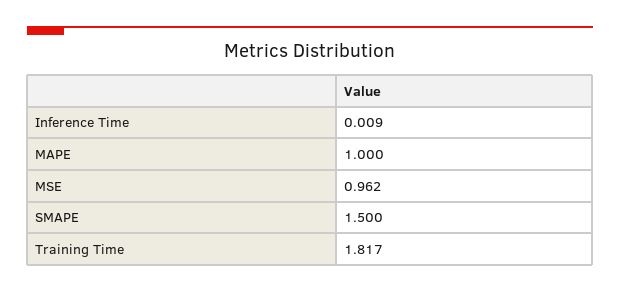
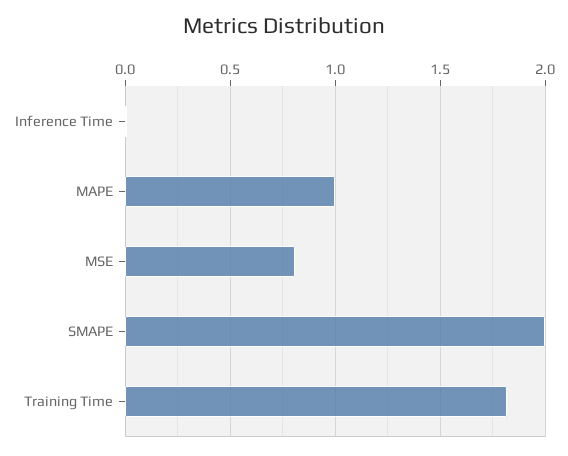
  {
    "Inference Time": 0.009,
    "MAPE": 1,
-   "MSE": 0.962,
+   "MSE": 0.8,
-   "SMAPE": 1.5,
+   "SMAPE": 2,
    "Training Time": 1.817
  }

